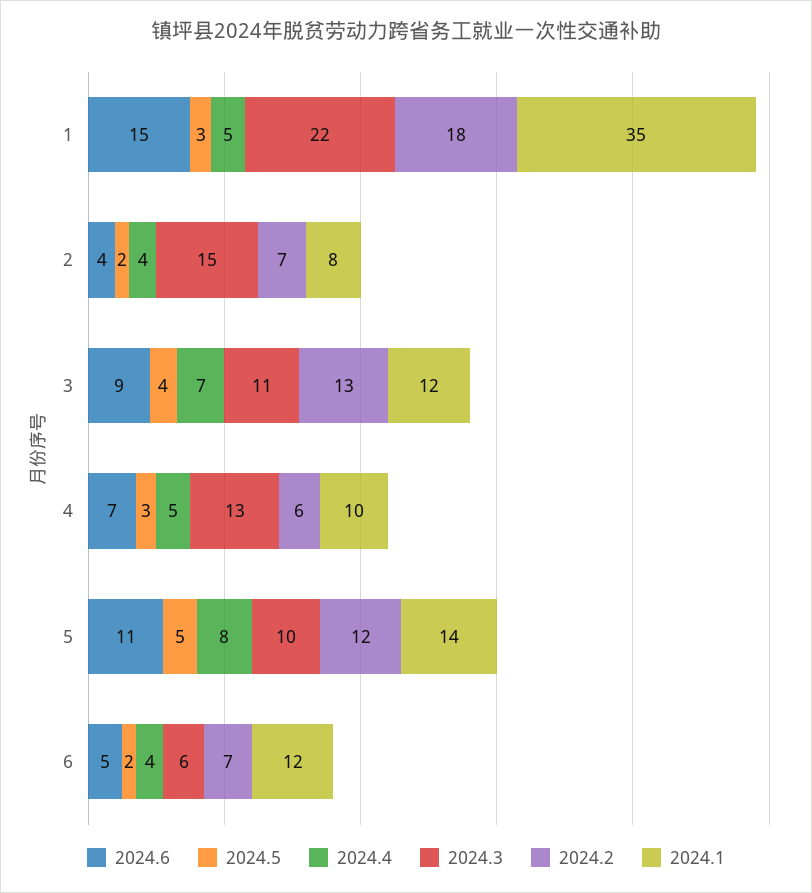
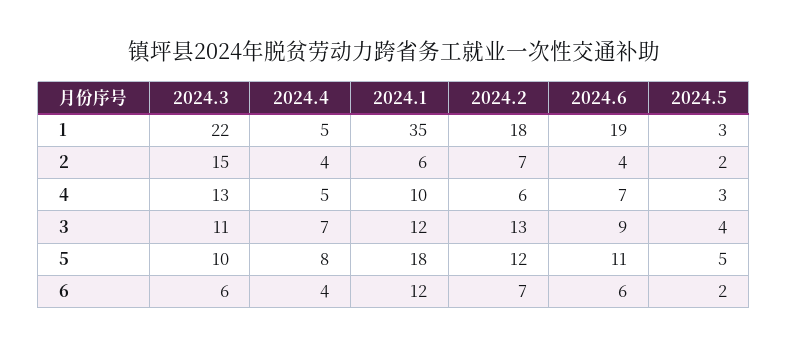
  {
    "2024.6": {
-     "1": 15,
+     "1": 19,
      "2": 4,
      "3": 9,
      "4": 7,
      "5": 11,
-     "6": 5
+     "6": 6
    },
    "2024.5": {
      "1": 3,
      "2": 2,
      "3": 4,
      "4": 3,
      "5": 5,
      "6": 2
    },
    "2024.4": {
      "1": 5,
      "2": 4,
      "3": 7,
      "4": 5,
      "5": 8,
      "6": 4
    },
    "2024.3": {
      "1": 22,
      "2": 15,
      "3": 11,
      "4": 13,
      "5": 10,
      "6": 6
    },
    "2024.2": {
      "1": 18,
      "2": 7,
      "3": 13,
      "4": 6,
      "5": 12,
      "6": 7
    },
    "2024.1": {
      "1": 35,
-     "2": 8,
+     "2": 6,
      "3": 12,
      "4": 10,
-     "5": 14,
+     "5": 18,
      "6": 12
    }
  }

